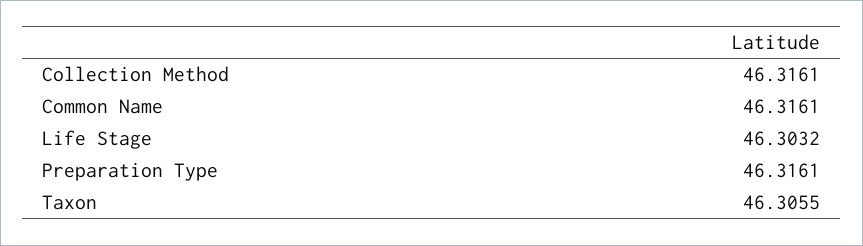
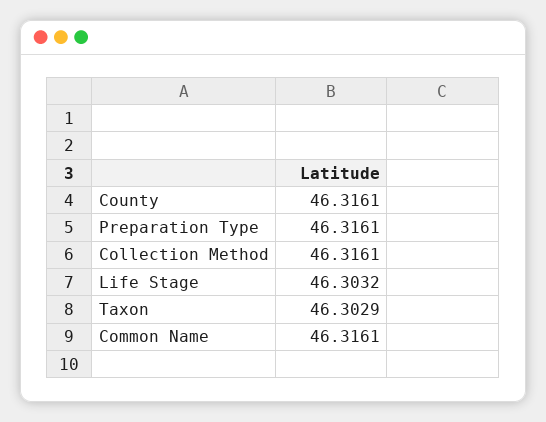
  {
    "Collection Method": 46.3161,
    "Common Name": 46.3161,
    "Life Stage": 46.3032,
    "Preparation Type": 46.3161,
-   "Taxon": 46.3055
+   "Taxon": 46.3029,
+   "County": 46.3161
  }

